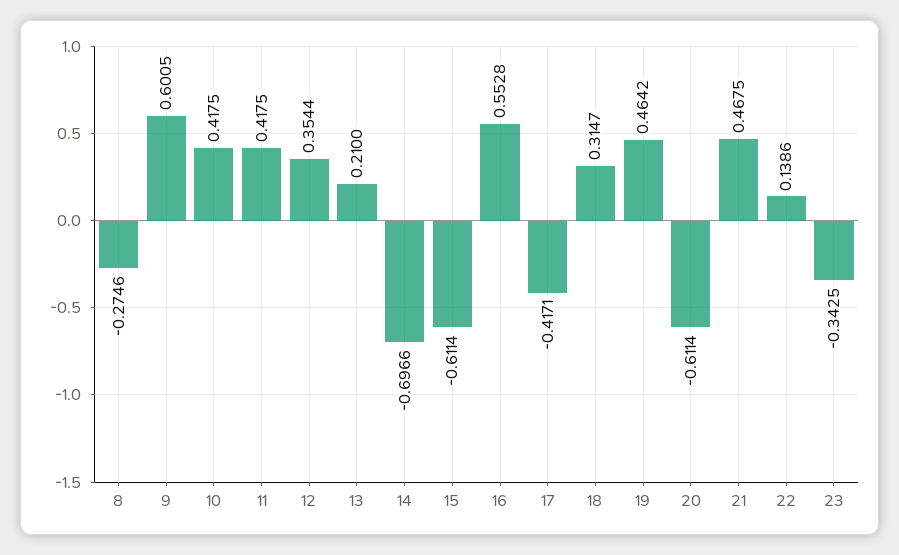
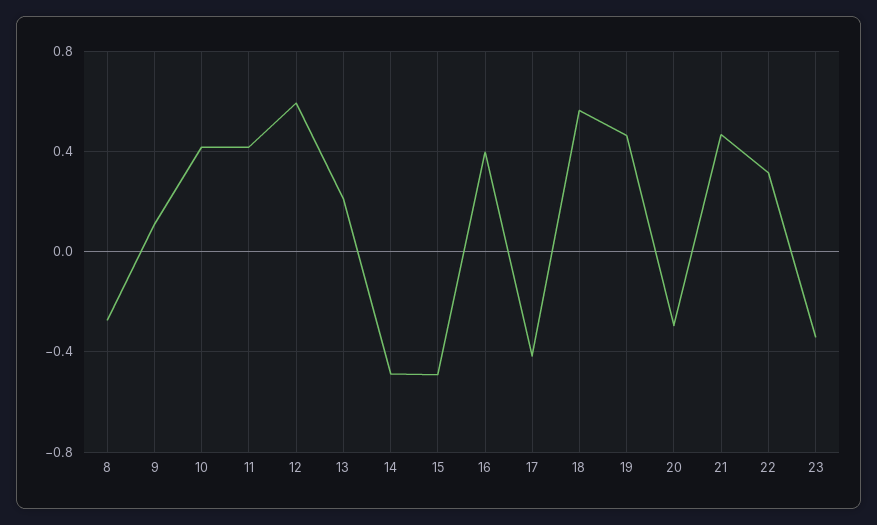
  {
    "8": -0.2746,
-   "9": 0.6005,
+   "9": 0.1,
    "10": 0.4175,
    "11": 0.4175,
-   "12": 0.3544,
+   "12": 0.6,
    "13": 0.21,
-   "14": -0.6966,
+   "14": -0.5,
-   "15": -0.6114,
+   "15": -0.5,
-   "16": 0.5528,
+   "16": 0.4,
    "17": -0.4171,
-   "18": 0.3147,
+   "18": 0.55,
    "19": 0.4642,
-   "20": -0.6114,
+   "20": -0.3,
    "21": 0.4675,
-   "22": 0.1386,
+   "22": 0.3,
    "23": -0.3425
  }

